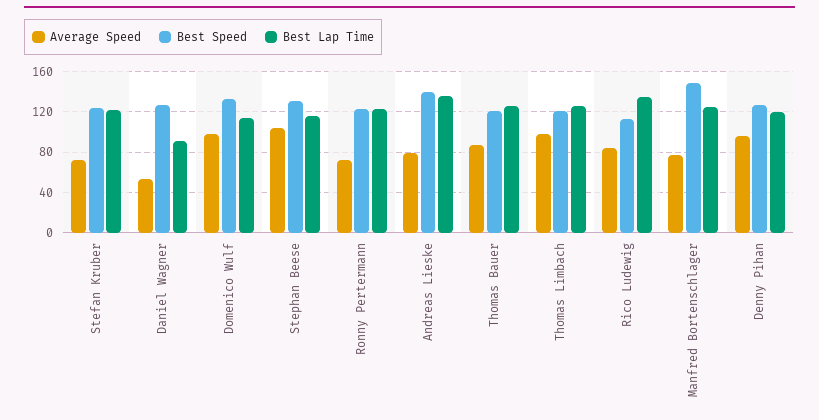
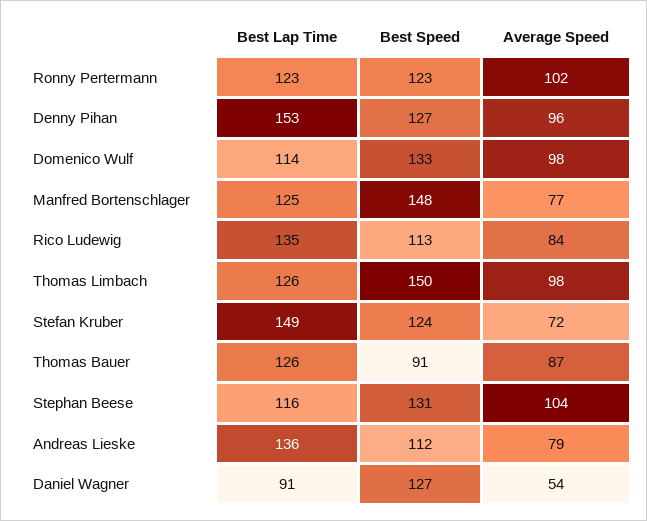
  {
    "Average Speed": {
      "Stefan Kruber": 72,
      "Daniel Wagner": 54,
      "Domenico Wulf": 98,
      "Stephan Beese": 104,
-     "Ronny Pertermann": 70,
+     "Ronny Pertermann": 102,
      "Andreas Lieske": 79,
      "Thomas Bauer": 87,
      "Thomas Limbach": 98,
      "Rico Ludewig": 84,
      "Manfred Bortenschlager": 77,
      "Denny Pihan": 96
    },
    "Best Speed": {
      "Stefan Kruber": 124,
      "Daniel Wagner": 127,
      "Domenico Wulf": 133,
      "Stephan Beese": 131,
      "Ronny Pertermann": 123,
-     "Andreas Lieske": 140,
+     "Andreas Lieske": 112,
-     "Thomas Bauer": 120,
+     "Thomas Bauer": 91,
-     "Thomas Limbach": 120,
+     "Thomas Limbach": 150,
      "Rico Ludewig": 113,
      "Manfred Bortenschlager": 148,
      "Denny Pihan": 127
    },
    "Best Lap Time": {
-     "Stefan Kruber": 120,
+     "Stefan Kruber": 149,
      "Daniel Wagner": 91,
      "Domenico Wulf": 114,
      "Stephan Beese": 116,
      "Ronny Pertermann": 123,
      "Andreas Lieske": 136,
      "Thomas Bauer": 126,
      "Thomas Limbach": 126,
      "Rico Ludewig": 135,
      "Manfred Bortenschlager": 125,
-     "Denny Pihan": 120
+     "Denny Pihan": 153
    }
  }

